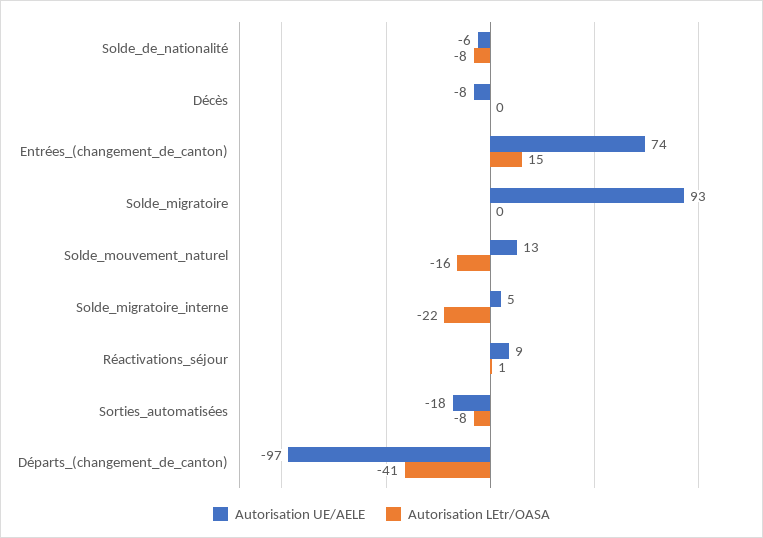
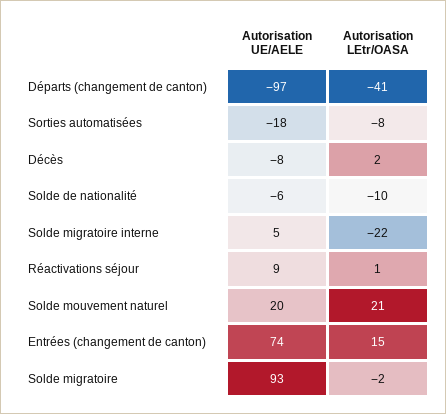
  {
    "Autorisation UE/AELE": {
      "Solde_de_nationalité": -6,
      "Décès": -8,
      "Entrées_(changement_de_canton)": 74,
      "Solde_migratoire": 93,
-     "Solde_mouvement_naturel": 13,
+     "Solde_mouvement_naturel": 20,
      "Solde_migratoire_interne": 5,
      "Réactivations_séjour": 9,
      "Sorties_automatisées": -18,
      "Départs_(changement_de_canton)": -97
    },
    "Autorisation LEtr/OASA": {
-     "Solde_de_nationalité": -8,
+     "Solde_de_nationalité": -10,
-     "Décès": 0,
+     "Décès": 2,
      "Entrées_(changement_de_canton)": 15,
-     "Solde_migratoire": 0,
+     "Solde_migratoire": -2,
-     "Solde_mouvement_naturel": -16,
+     "Solde_mouvement_naturel": 21,
      "Solde_migratoire_interne": -22,
      "Réactivations_séjour": 1,
      "Sorties_automatisées": -8,
      "Départs_(changement_de_canton)": -41
    }
  }

